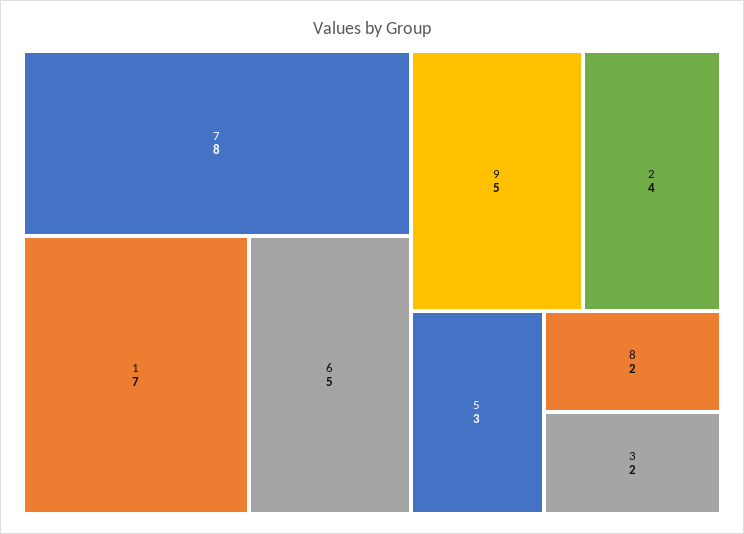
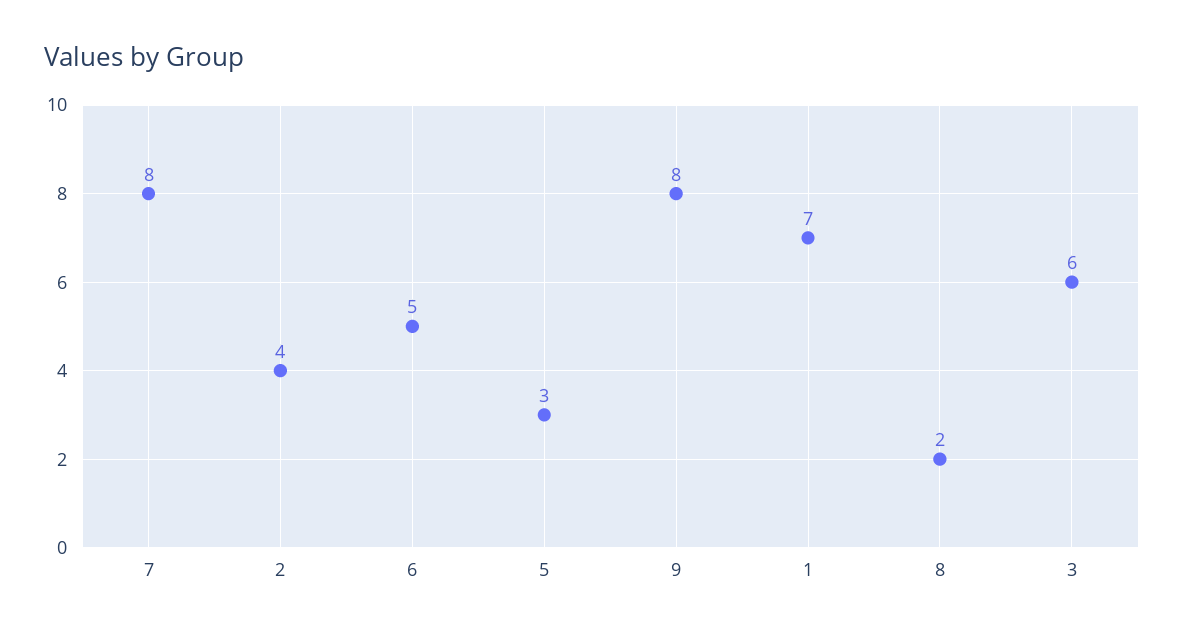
  {
    "7": 8,
    "1": 7,
    "6": 5,
-   "9": 5,
+   "9": 8,
    "2": 4,
    "5": 3,
    "8": 2,
-   "3": 2
+   "3": 6
  }

